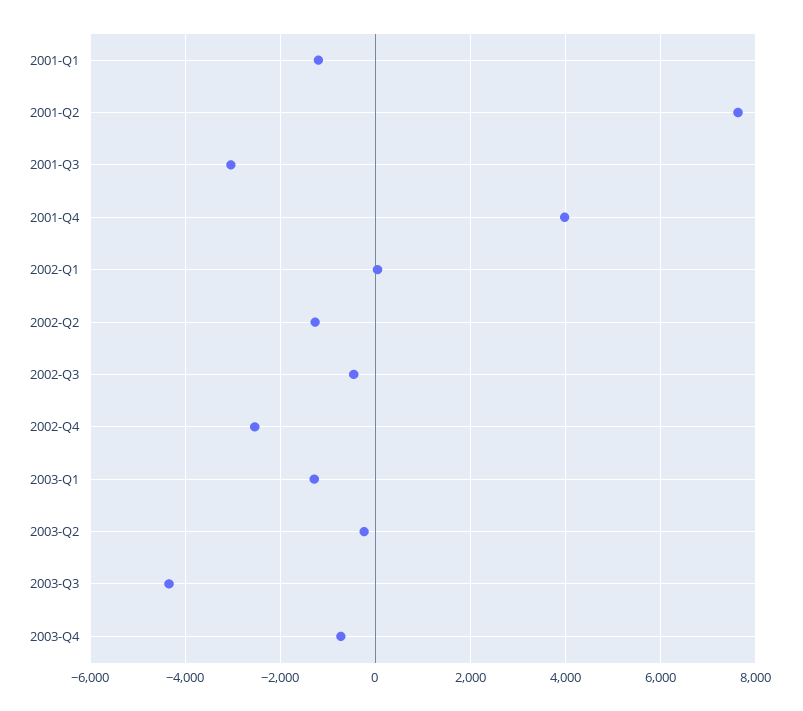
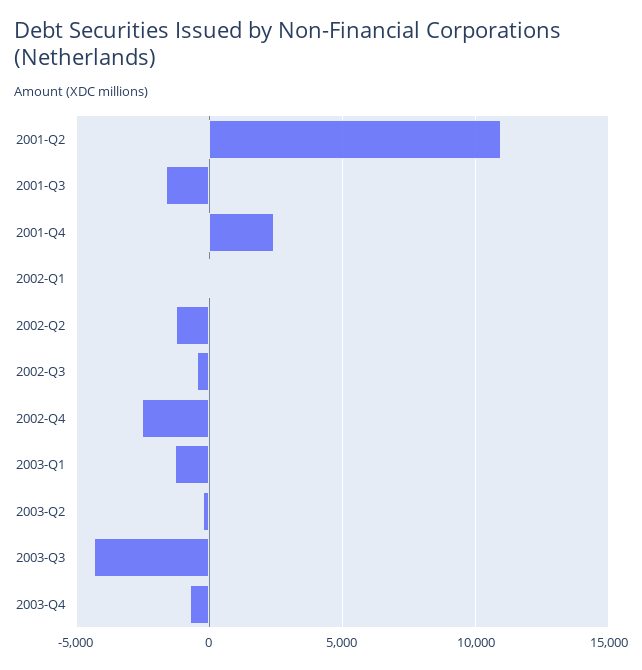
  {
-   "2001-Q1": -1200,
-   "2001-Q2": 7600,
+   "2001-Q2": 11000,
-   "2001-Q3": -3000,
+   "2001-Q3": -1500,
-   "2001-Q4": 4000,
+   "2001-Q4": 2500,
    "2002-Q1": 0,
    "2002-Q2": -1200,
    "2002-Q3": -400,
    "2002-Q4": -2600,
    "2003-Q1": -1200,
    "2003-Q2": -200,
    "2003-Q3": -4400,
    "2003-Q4": -800
  }

